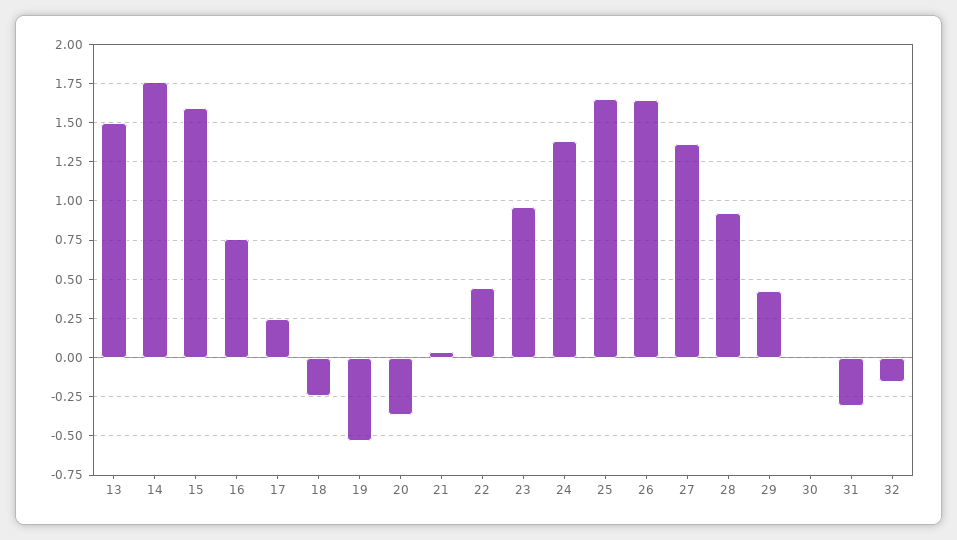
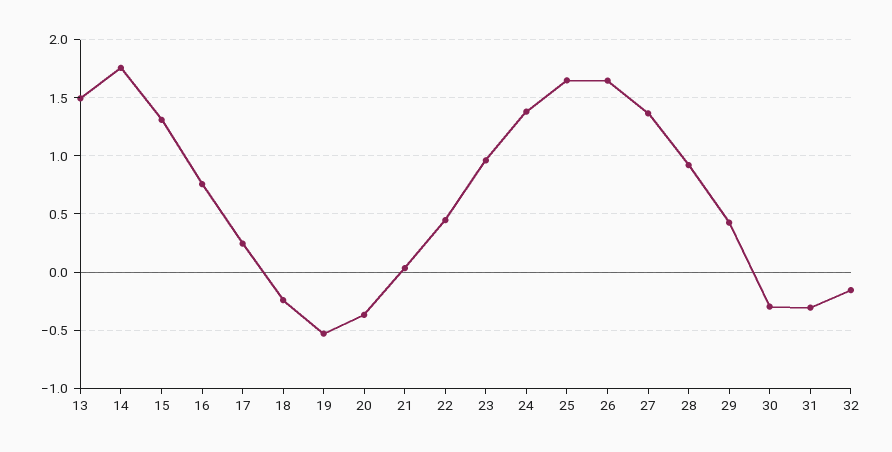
  {
    "13": 1.5,
    "14": 1.75,
-   "15": 1.6,
+   "15": 1.3,
    "16": 0.75,
    "17": 0.25,
    "18": -0.25,
    "19": -0.55,
    "20": -0.35,
    "21": 0.05,
    "22": 0.45,
    "23": 0.95,
    "24": 1.4,
    "25": 1.65,
    "26": 1.65,
    "27": 1.35,
    "28": 0.9,
    "29": 0.45,
-   "30": 0,
+   "30": -0.3,
    "31": -0.3,
    "32": -0.15
  }

